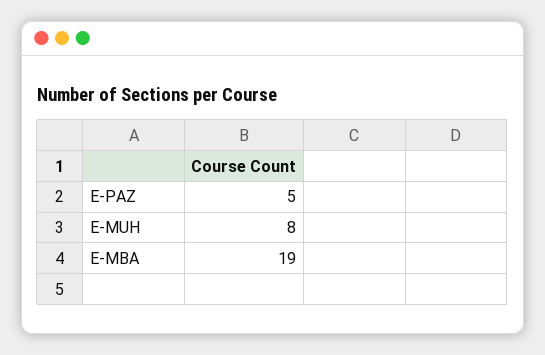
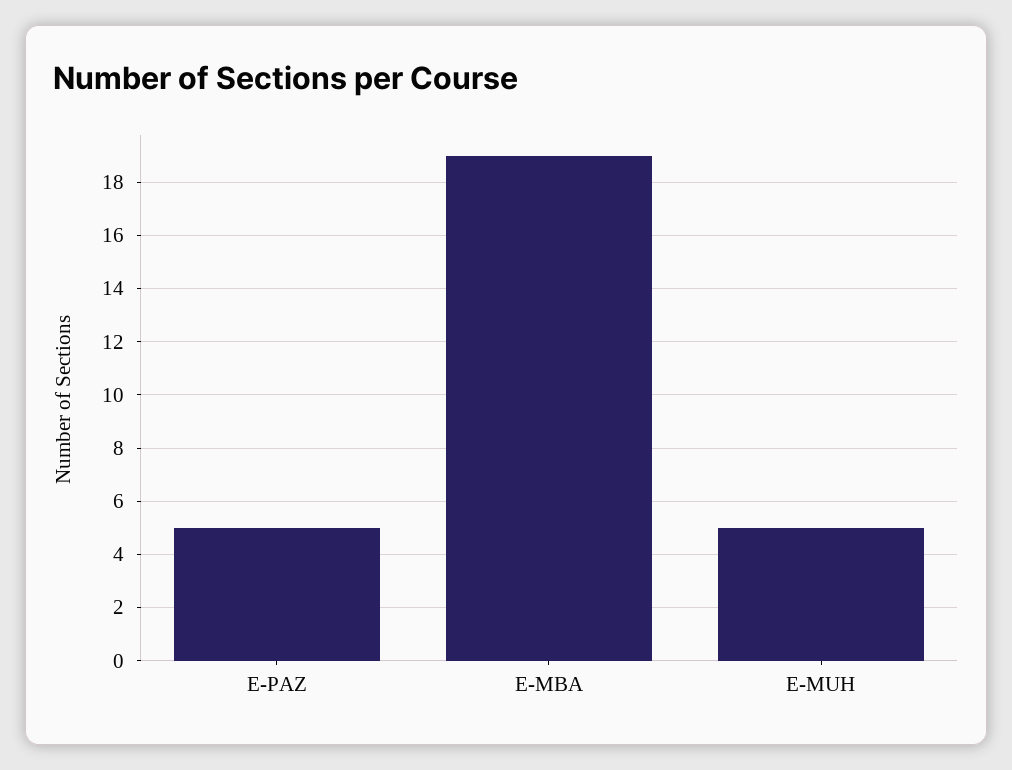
  {
    "E-PAZ": 5,
-   "E-MUH": 8,
+   "E-MUH": 5,
    "E-MBA": 19
  }

